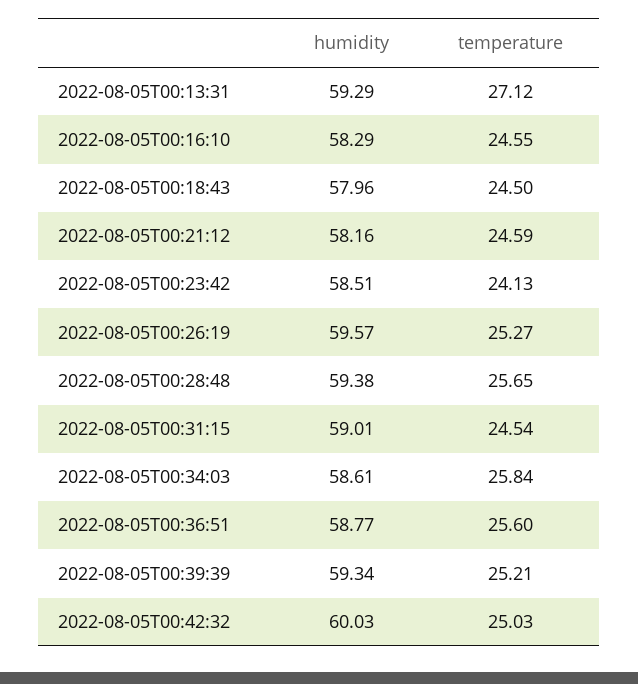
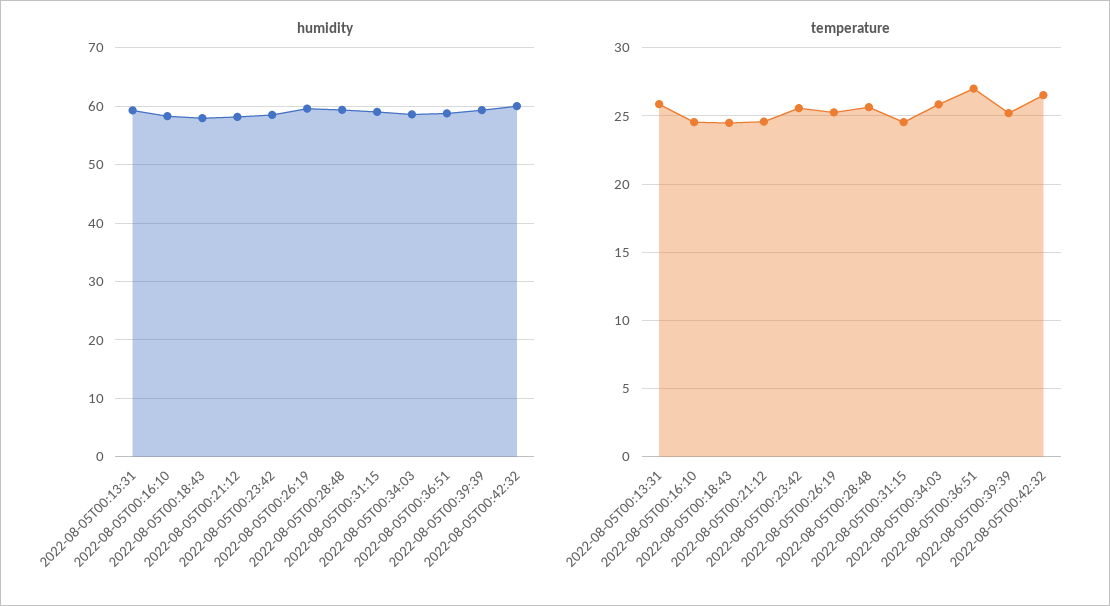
  {
    "humidity": {
      "2022-08-05T00:13:31": 59.29,
      "2022-08-05T00:16:10": 58.29,
      "2022-08-05T00:18:43": 57.96,
      "2022-08-05T00:21:12": 58.16,
      "2022-08-05T00:23:42": 58.51,
      "2022-08-05T00:26:19": 59.57,
      "2022-08-05T00:28:48": 59.38,
      "2022-08-05T00:31:15": 59.01,
      "2022-08-05T00:34:03": 58.61,
      "2022-08-05T00:36:51": 58.77,
      "2022-08-05T00:39:39": 59.34,
      "2022-08-05T00:42:32": 60.03
    },
    "temperature": {
-     "2022-08-05T00:13:31": 27.12,
+     "2022-08-05T00:13:31": 26,
      "2022-08-05T00:16:10": 24.55,
      "2022-08-05T00:18:43": 24.5,
      "2022-08-05T00:21:12": 24.59,
-     "2022-08-05T00:23:42": 24.13,
+     "2022-08-05T00:23:42": 25.5,
      "2022-08-05T00:26:19": 25.27,
      "2022-08-05T00:28:48": 25.65,
      "2022-08-05T00:31:15": 24.54,
      "2022-08-05T00:34:03": 25.84,
-     "2022-08-05T00:36:51": 25.6,
+     "2022-08-05T00:36:51": 27,
      "2022-08-05T00:39:39": 25.21,
-     "2022-08-05T00:42:32": 25.03
+     "2022-08-05T00:42:32": 26.5
    }
  }

